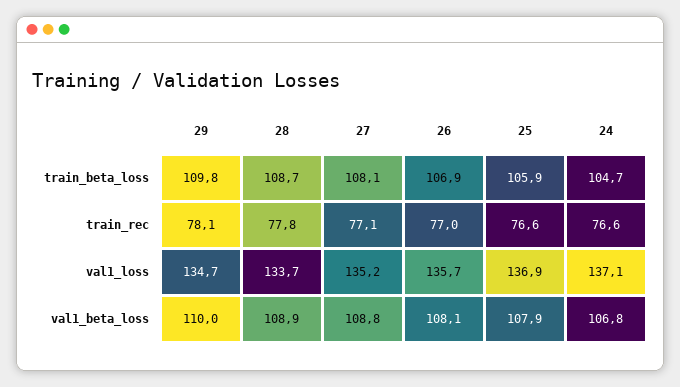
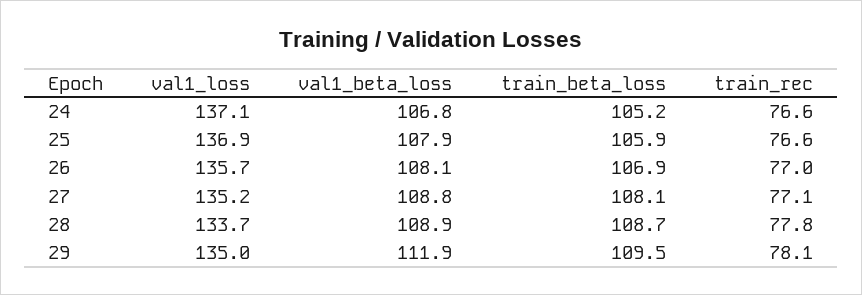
  {
    "29": {
-     "train_beta_loss": 109.8,
+     "train_beta_loss": 109.5,
      "train_rec": 78.1,
-     "val1_loss": 134.7,
+     "val1_loss": 135,
-     "val1_beta_loss": 110
+     "val1_beta_loss": 111.9
    },
    "28": {
      "train_beta_loss": 108.7,
      "train_rec": 77.8,
      "val1_loss": 133.7,
      "val1_beta_loss": 108.9
    },
    "27": {
      "train_beta_loss": 108.1,
      "train_rec": 77.1,
      "val1_loss": 135.2,
      "val1_beta_loss": 108.8
    },
    "26": {
      "train_beta_loss": 106.9,
      "train_rec": 77,
      "val1_loss": 135.7,
      "val1_beta_loss": 108.1
    },
    "25": {
      "train_beta_loss": 105.9,
      "train_rec": 76.6,
      "val1_loss": 136.9,
      "val1_beta_loss": 107.9
    },
    "24": {
-     "train_beta_loss": 104.7,
+     "train_beta_loss": 105.2,
      "train_rec": 76.6,
      "val1_loss": 137.1,
      "val1_beta_loss": 106.8
    }
  }

